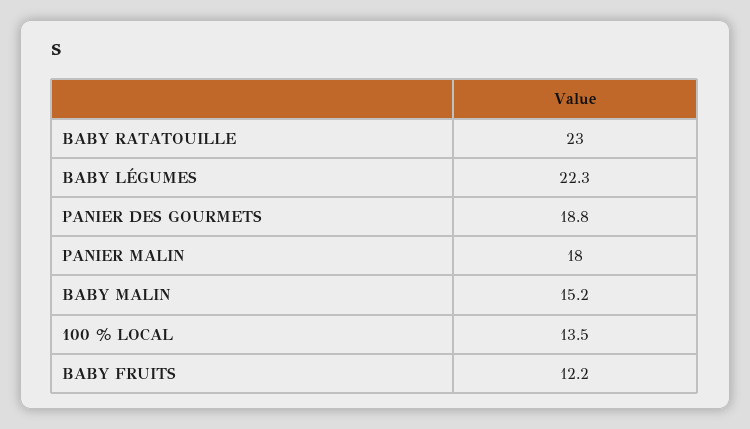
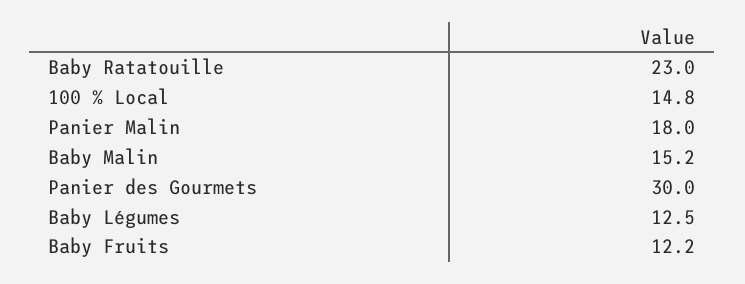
  {
    "BABY RATATOUILLE": 23,
-   "BABY LÉGUMES": 22.3,
+   "BABY LÉGUMES": 12.5,
-   "PANIER DES GOURMETS": 18.8,
+   "PANIER DES GOURMETS": 30,
    "PANIER MALIN": 18,
    "BABY MALIN": 15.2,
-   "100 % LOCAL": 13.5,
+   "100 % LOCAL": 14.8,
    "BABY FRUITS": 12.2
  }

